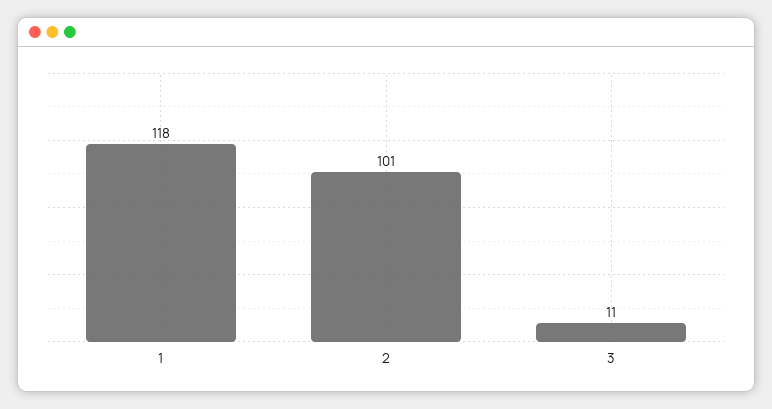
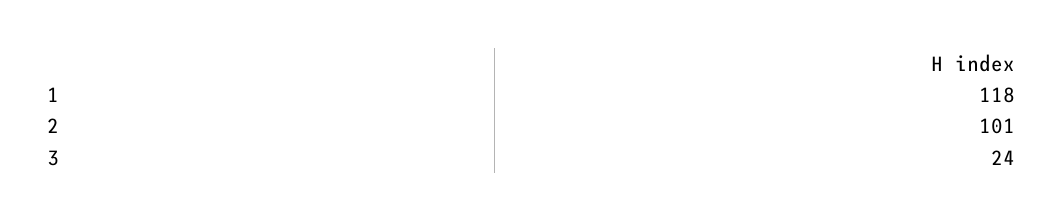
  {
    "1": 118,
    "2": 101,
-   "3": 11
+   "3": 24
  }

